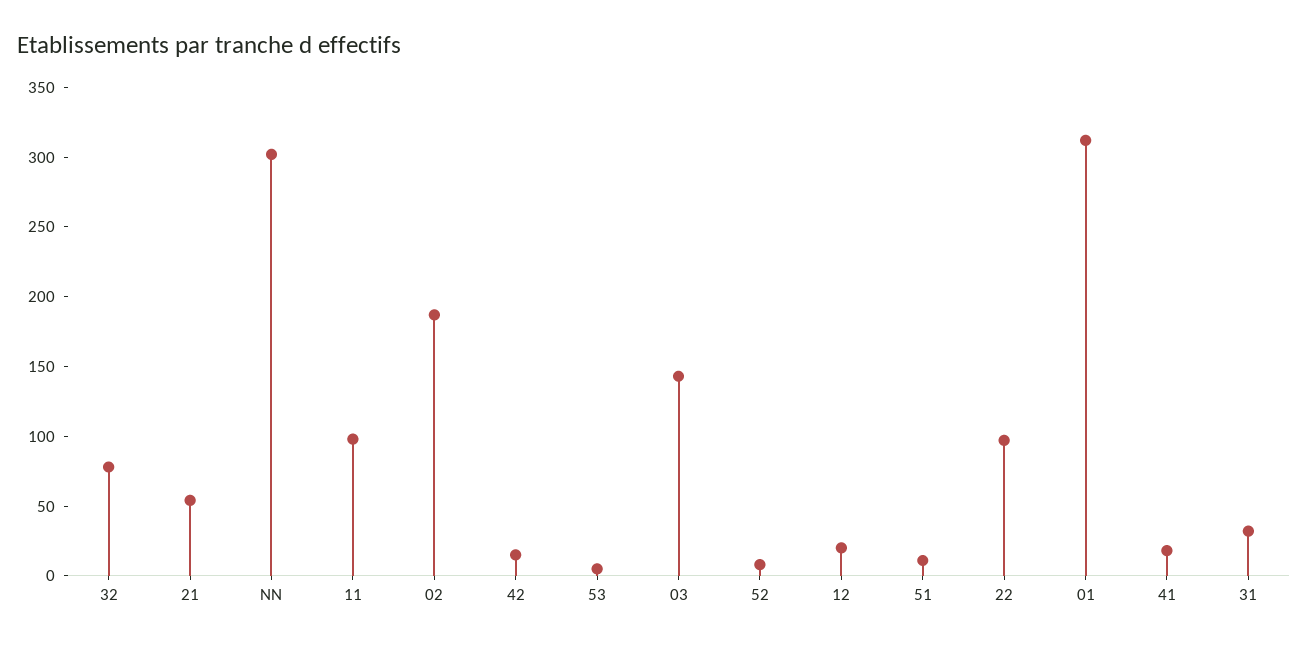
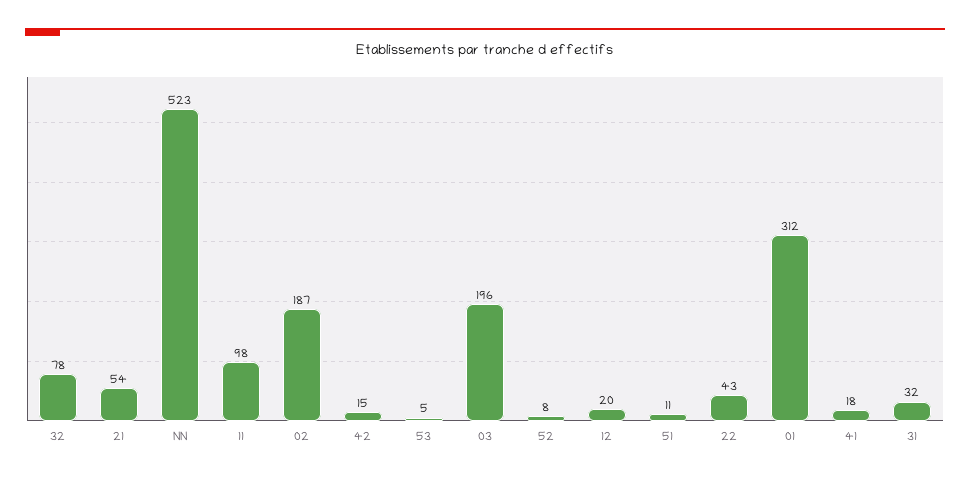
  {
    "32": 78,
    "21": 54,
-   "NN": 300,
+   "NN": 523,
    "11": 98,
    "02": 187,
    "42": 15,
    "53": 5,
-   "03": 140,
+   "03": 196,
    "52": 8,
    "12": 20,
    "51": 11,
-   "22": 100,
+   "22": 43,
    "01": 312,
    "41": 18,
    "31": 32
  }

